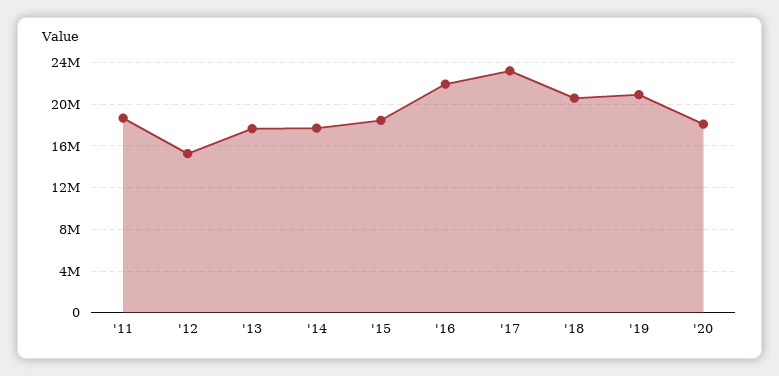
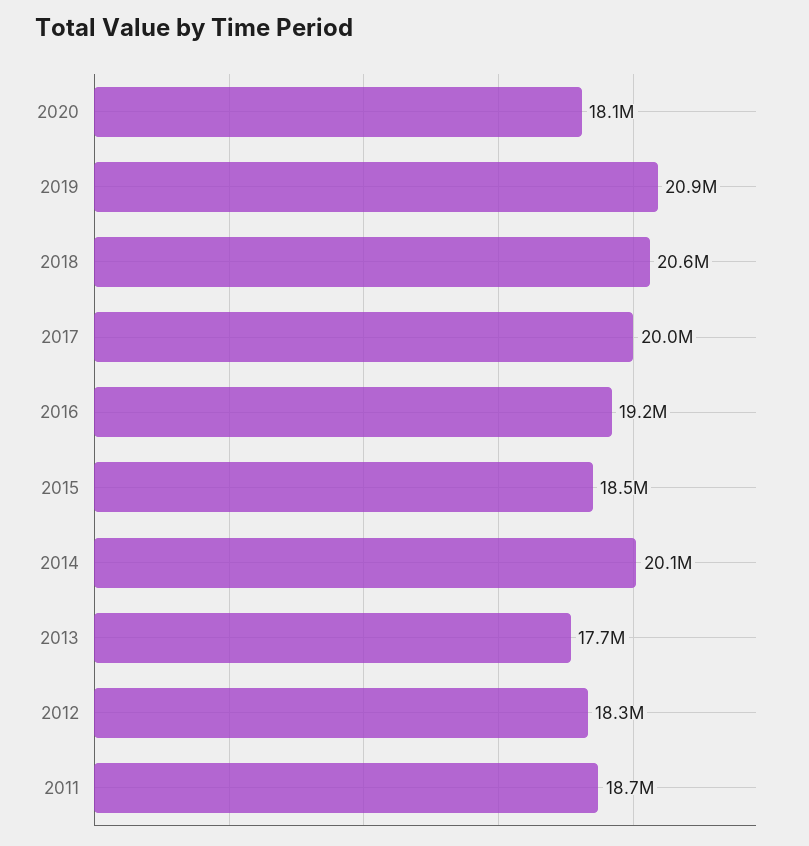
  {
    "'11": 18700000,
-   "'12": 15000000,
+   "'12": 18300000,
    "'13": 17700000,
-   "'14": 18000000,
+   "'14": 20100000,
    "'15": 18500000,
-   "'16": 22000000,
+   "'16": 19200000,
-   "'17": 23000000,
+   "'17": 20000000,
    "'18": 20600000,
    "'19": 20900000,
    "'20": 18100000
  }

